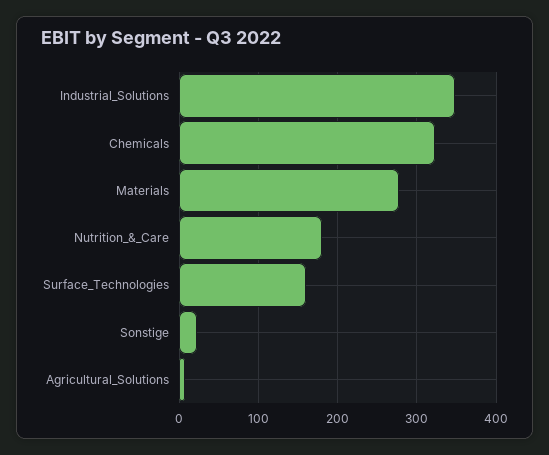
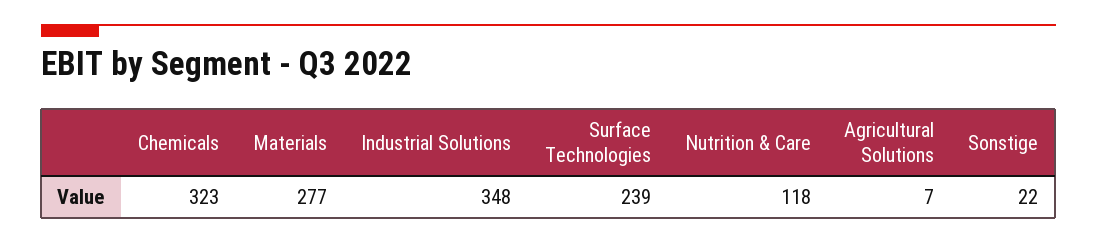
  {
    "Industrial_Solutions": 348,
    "Chemicals": 323,
    "Materials": 277,
-   "Nutrition_&_Care": 180,
+   "Nutrition_&_Care": 118,
-   "Surface_Technologies": 160,
+   "Surface_Technologies": 239,
    "Sonstige": 22,
    "Agricultural_Solutions": 7
  }

